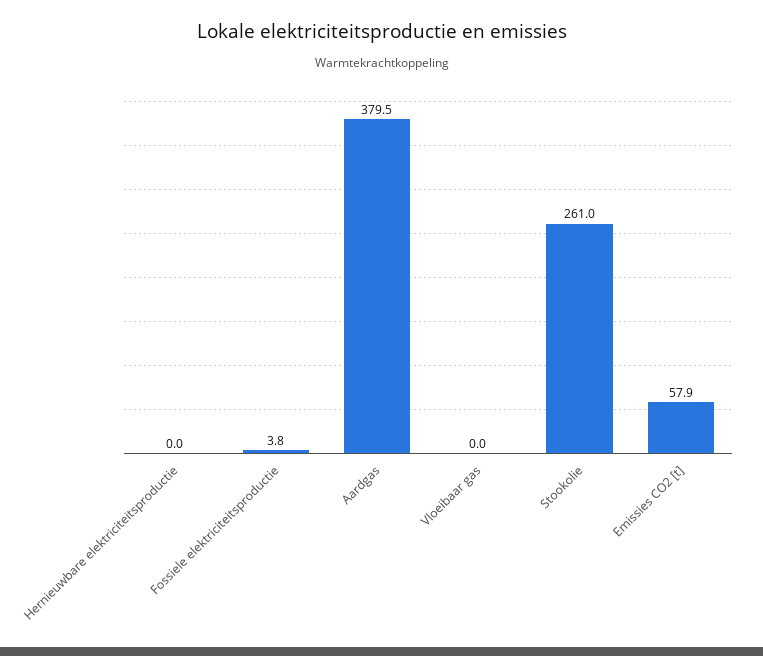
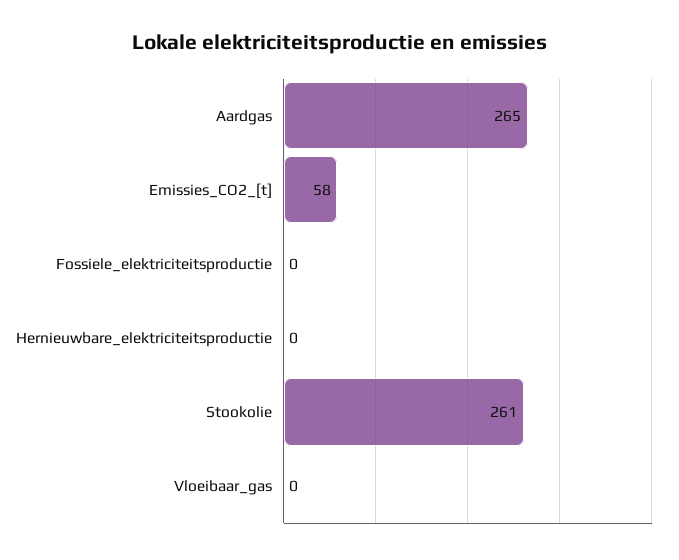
  {
    "Hernieuwbare elektriciteitsproductie": 0,
-   "Fossiele elektriciteitsproductie": 3.8,
+   "Fossiele elektriciteitsproductie": 0,
-   "Aardgas": 379.5,
+   "Aardgas": 265,
    "Vloeibaar gas": 0,
    "Stookolie": 261,
    "Emissies CO2 [t]": 57.9
  }

